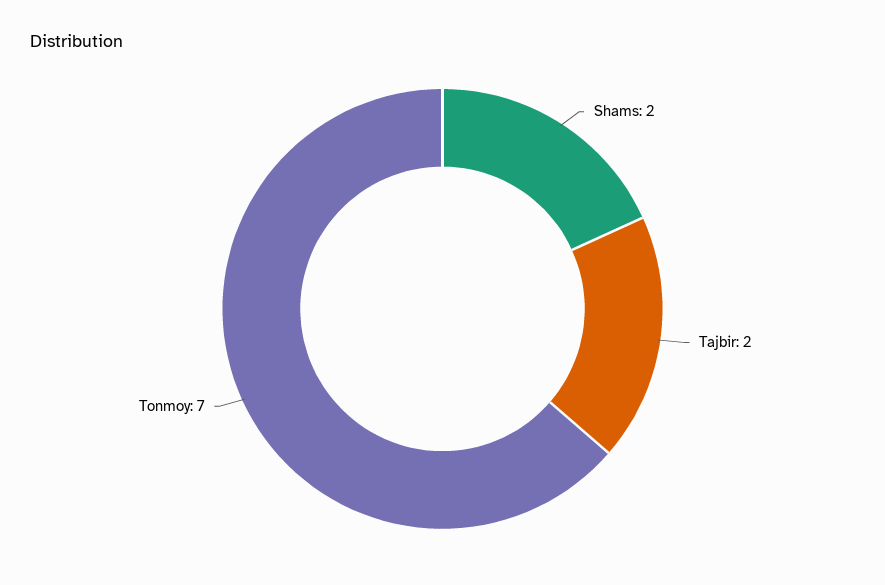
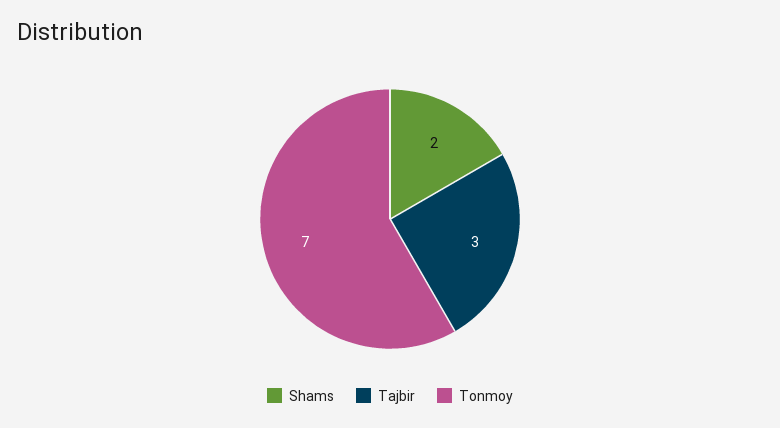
  {
    "Shams": 2,
-   "Tajbir": 2,
+   "Tajbir": 3,
    "Tonmoy": 7
  }

